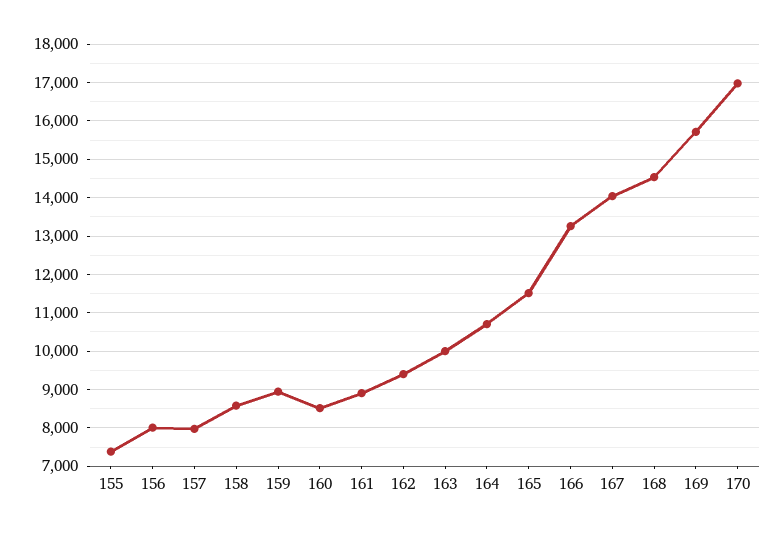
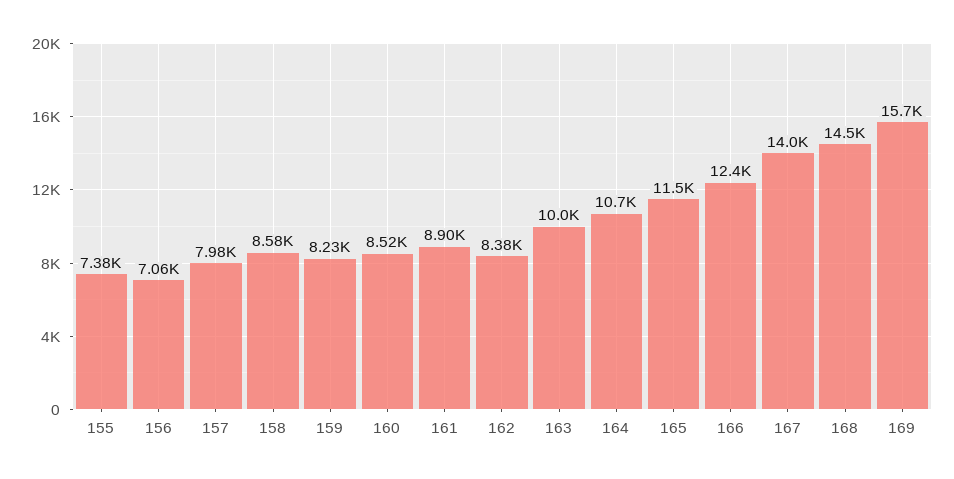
  {
    "155": 7380,
-   "156": 8000,
+   "156": 7060,
    "157": 7980,
    "158": 8580,
-   "159": 9000,
+   "159": 8230,
    "160": 8520,
    "161": 8900,
-   "162": 9400,
+   "162": 8380,
    "163": 10000,
    "164": 10700,
    "165": 11500,
-   "166": 13200,
+   "166": 12400,
    "167": 14000,
    "168": 14500,
-   "169": 15700,
+   "169": 15700
-   "170": 17000
  }

